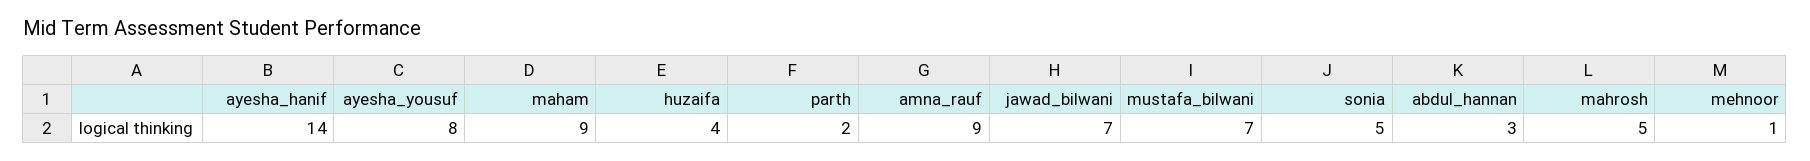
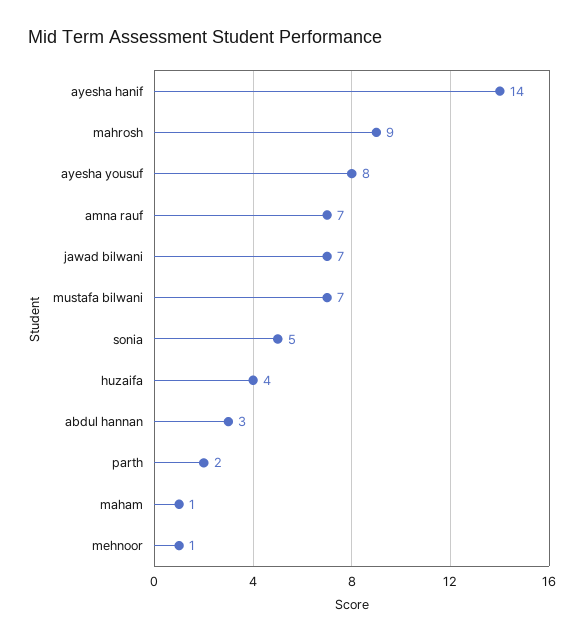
  {
    "ayesha_hanif": 14,
    "ayesha_yousuf": 8,
-   "maham": 9,
+   "maham": 1,
    "huzaifa": 4,
    "parth": 2,
-   "amna_rauf": 9,
+   "amna_rauf": 7,
    "jawad_bilwani": 7,
    "mustafa_bilwani": 7,
    "sonia": 5,
    "abdul_hannan": 3,
-   "mahrosh": 5,
+   "mahrosh": 9,
    "mehnoor": 1
  }

